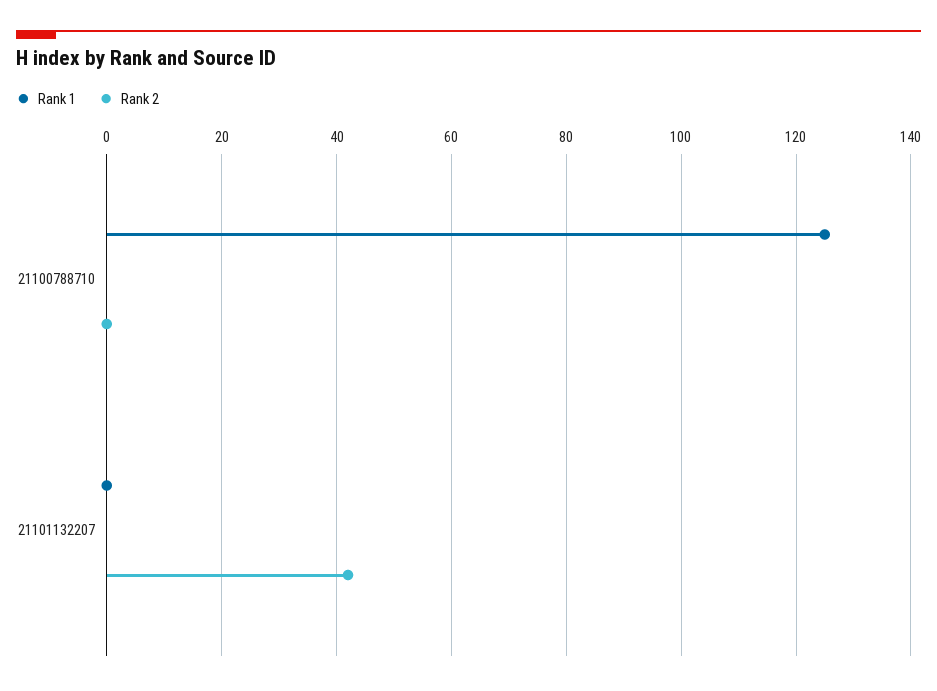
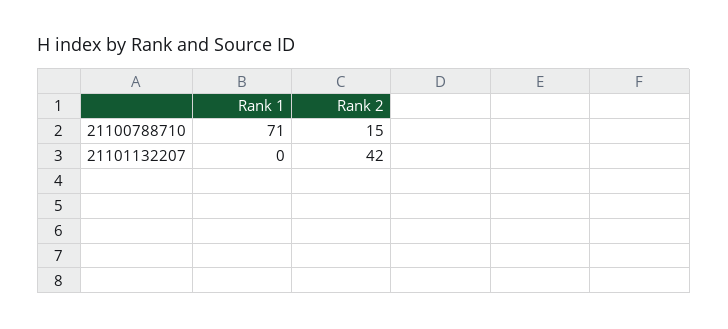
  {
    "Rank 1": {
-     "21100788710": 125,
+     "21100788710": 71,
      "21101132207": 0
    },
    "Rank 2": {
-     "21100788710": 0,
+     "21100788710": 15,
      "21101132207": 42
    }
  }

